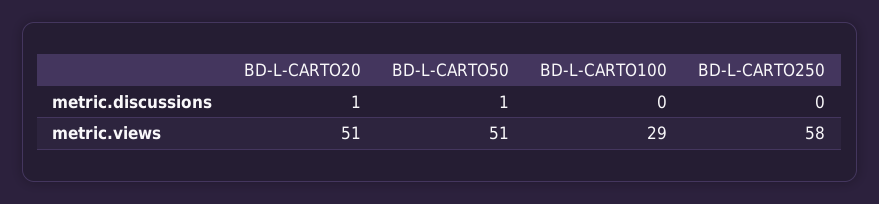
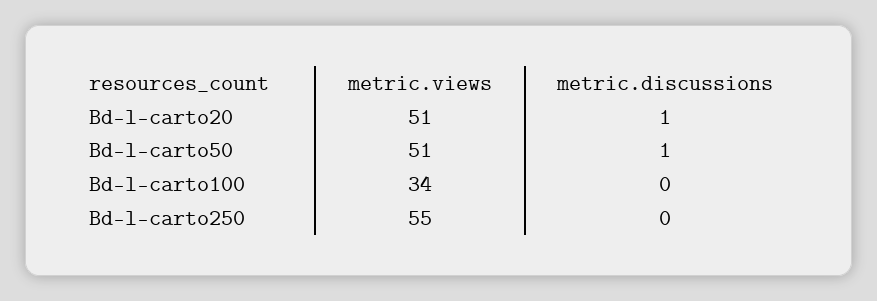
  {
    "BD-L-CARTO20": {
      "metric.discussions": 1,
      "metric.views": 51
    },
    "BD-L-CARTO50": {
      "metric.discussions": 1,
      "metric.views": 51
    },
    "BD-L-CARTO100": {
      "metric.discussions": 0,
-     "metric.views": 29
+     "metric.views": 34
    },
    "BD-L-CARTO250": {
      "metric.discussions": 0,
-     "metric.views": 58
+     "metric.views": 55
    }
  }

